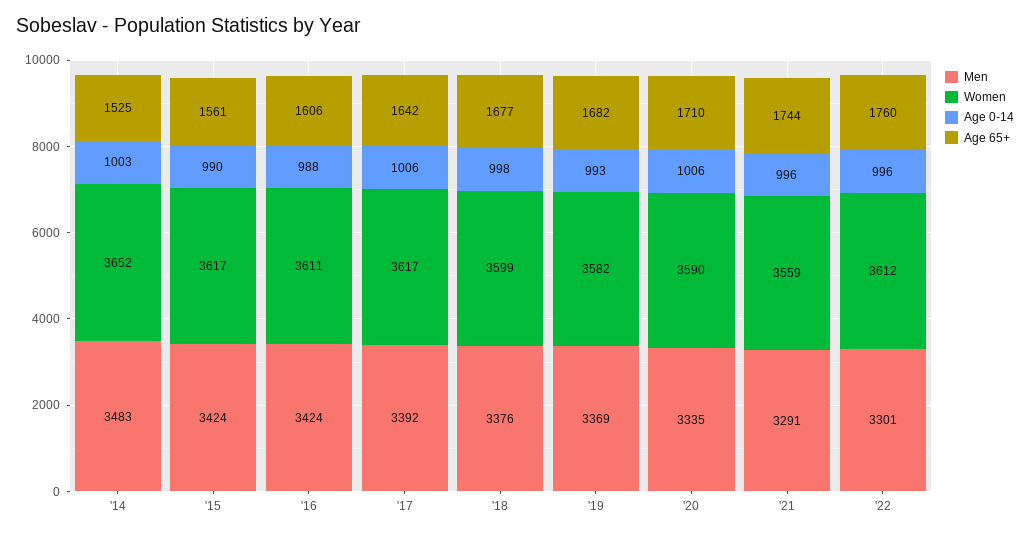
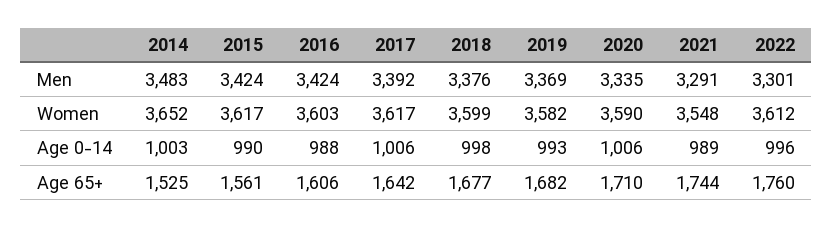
  {
    "Men": {
      "'14": 3483,
      "'15": 3424,
      "'16": 3424,
      "'17": 3392,
      "'18": 3376,
      "'19": 3369,
      "'20": 3335,
      "'21": 3291,
      "'22": 3301
    },
    "Women": {
      "'14": 3652,
      "'15": 3617,
-     "'16": 3611,
+     "'16": 3603,
      "'17": 3617,
      "'18": 3599,
      "'19": 3582,
      "'20": 3590,
-     "'21": 3559,
+     "'21": 3548,
      "'22": 3612
    },
    "Age 0-14": {
      "'14": 1003,
      "'15": 990,
      "'16": 988,
      "'17": 1006,
      "'18": 998,
      "'19": 993,
      "'20": 1006,
-     "'21": 996,
+     "'21": 989,
      "'22": 996
    },
    "Age 65+": {
      "'14": 1525,
      "'15": 1561,
      "'16": 1606,
      "'17": 1642,
      "'18": 1677,
      "'19": 1682,
      "'20": 1710,
      "'21": 1744,
      "'22": 1760
    }
  }

